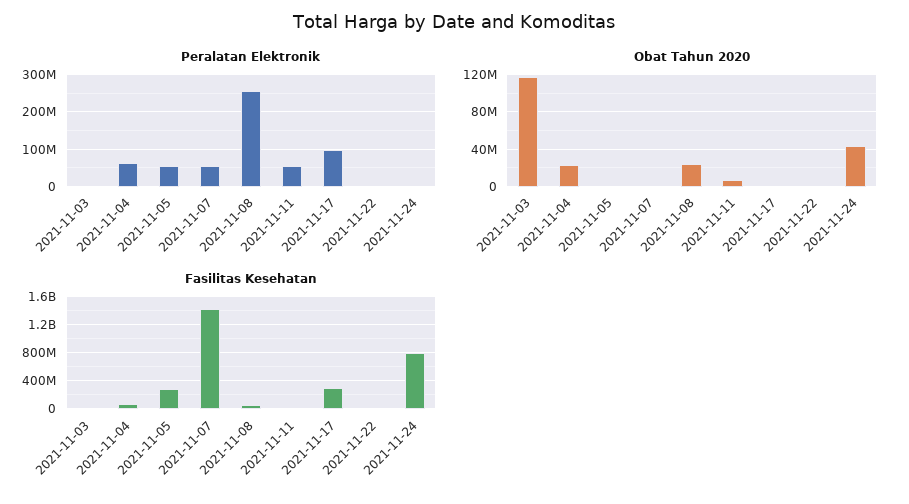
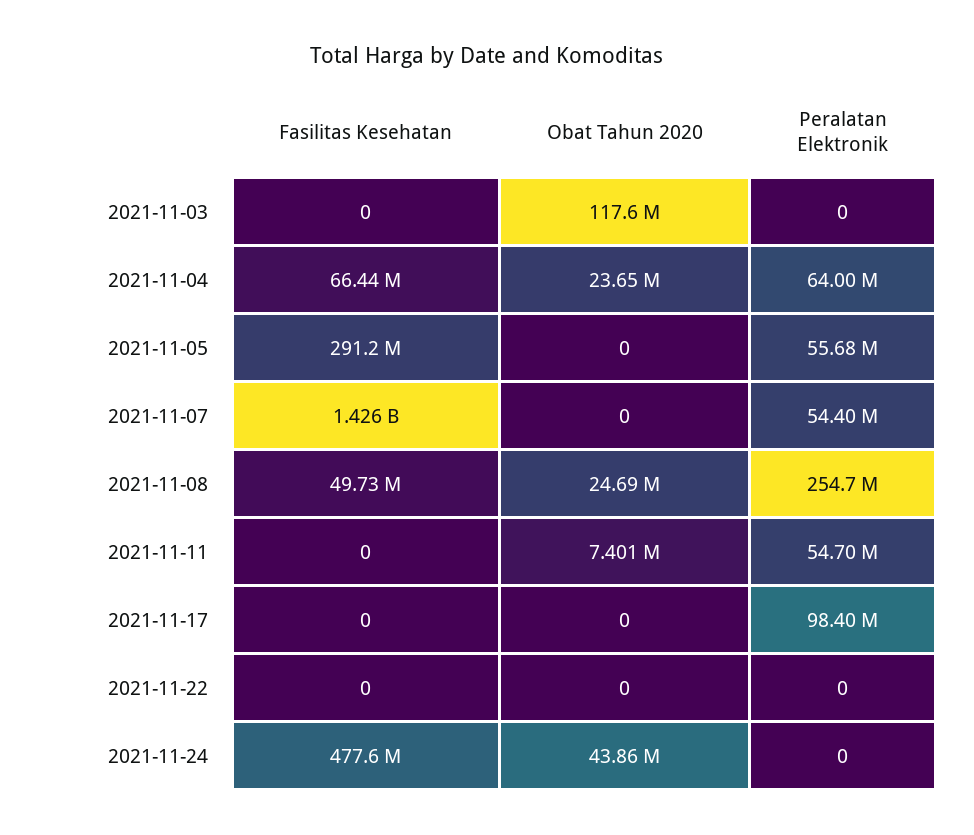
  {
    "Peralatan Elektronik": {
      "2021-11-03": 0,
      "2021-11-04": 64000000,
      "2021-11-05": 55680000,
      "2021-11-07": 54400000,
      "2021-11-08": 254700000,
      "2021-11-11": 54700000,
      "2021-11-17": 98400000,
      "2021-11-22": 0,
      "2021-11-24": 0
    },
    "Obat Tahun 2020": {
      "2021-11-03": 117600000,
      "2021-11-04": 23650000,
      "2021-11-05": 0,
      "2021-11-07": 0,
      "2021-11-08": 24690000,
      "2021-11-11": 7401000,
      "2021-11-17": 0,
      "2021-11-22": 0,
      "2021-11-24": 43860000
    },
    "Fasilitas Kesehatan": {
      "2021-11-03": 0,
      "2021-11-04": 66440000,
      "2021-11-05": 291200000,
      "2021-11-07": 1426000000,
      "2021-11-08": 49730000,
      "2021-11-11": 0,
-     "2021-11-17": 300000000,
+     "2021-11-17": 0,
      "2021-11-22": 0,
-     "2021-11-24": 800000000
+     "2021-11-24": 477600000
    }
  }

